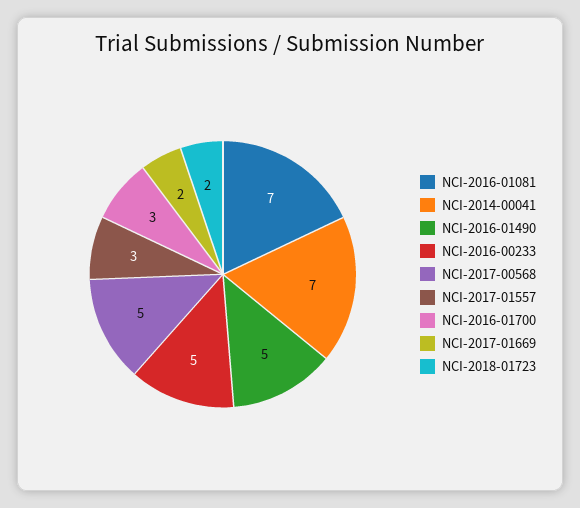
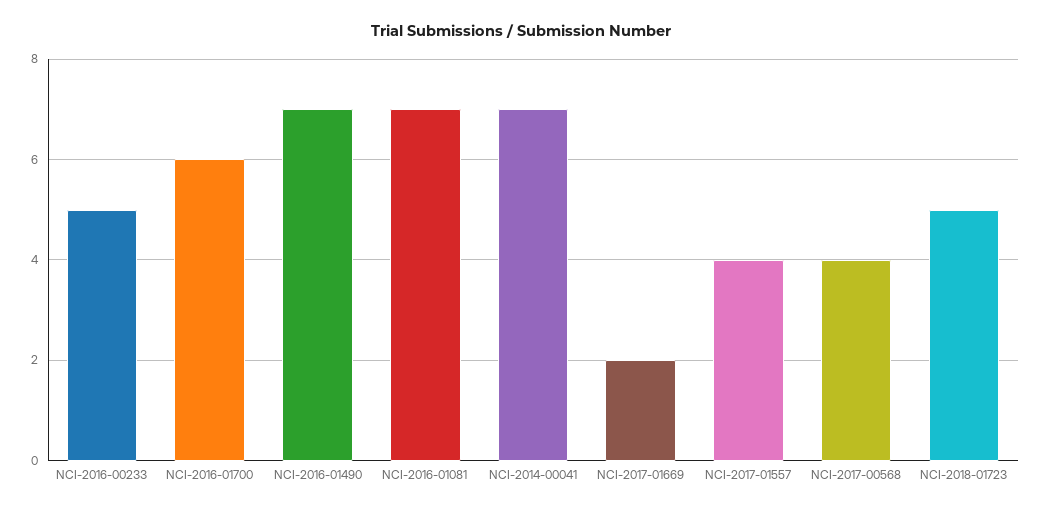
  {
    "NCI-2016-01081": 7,
    "NCI-2014-00041": 7,
-   "NCI-2016-01490": 5,
+   "NCI-2016-01490": 7,
    "NCI-2016-00233": 5,
-   "NCI-2017-00568": 5,
+   "NCI-2017-00568": 4,
-   "NCI-2017-01557": 3,
+   "NCI-2017-01557": 4,
-   "NCI-2016-01700": 3,
+   "NCI-2016-01700": 6,
    "NCI-2017-01669": 2,
-   "NCI-2018-01723": 2
+   "NCI-2018-01723": 5
  }

